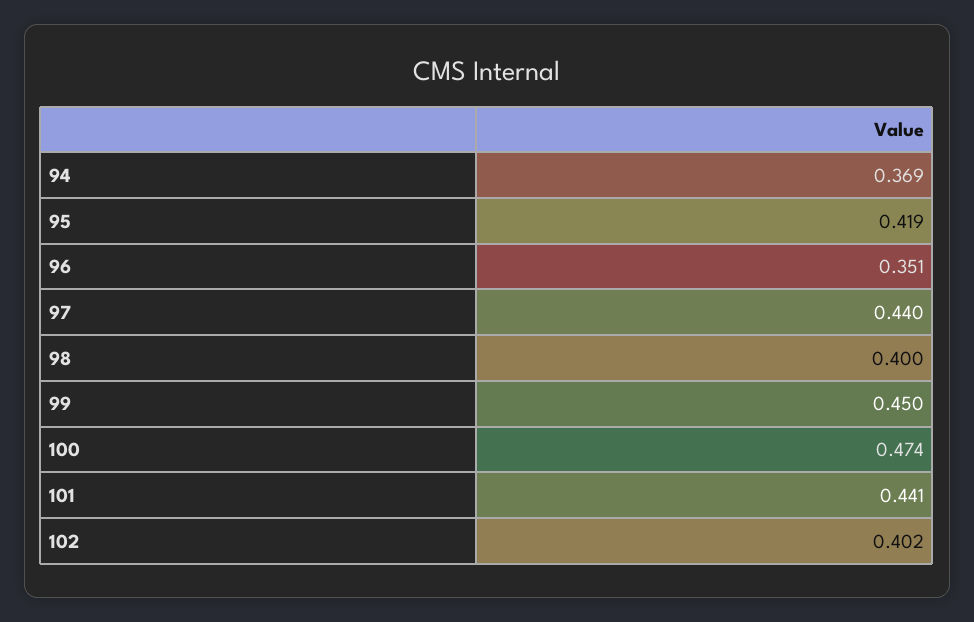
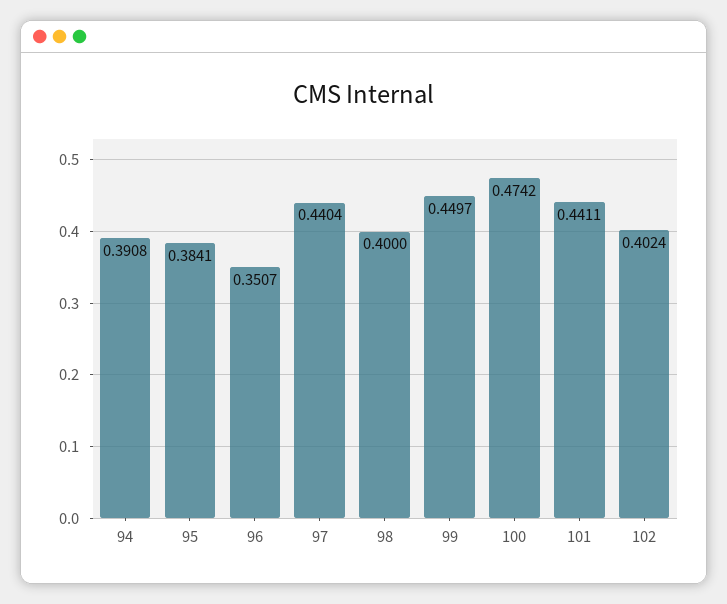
  {
-   "94": 0.369,
+   "94": 0.3908,
-   "95": 0.419,
+   "95": 0.3841,
    "96": 0.3507,
    "97": 0.4404,
    "98": 0.4,
    "99": 0.4497,
    "100": 0.4742,
    "101": 0.4411,
    "102": 0.4024
  }

